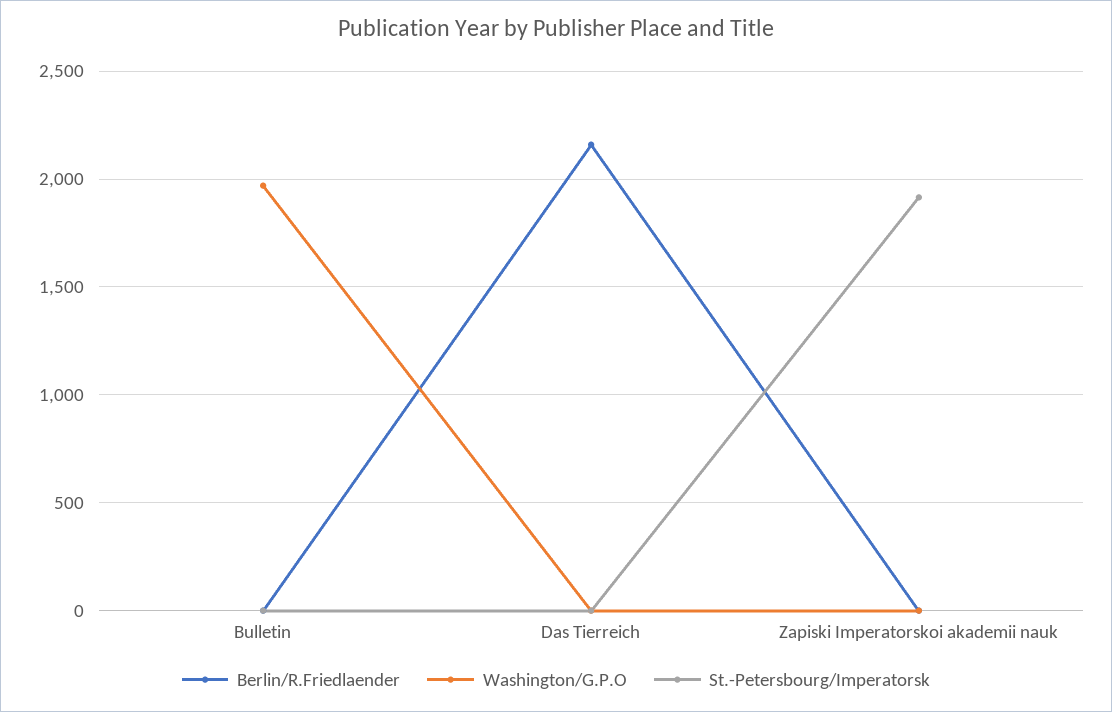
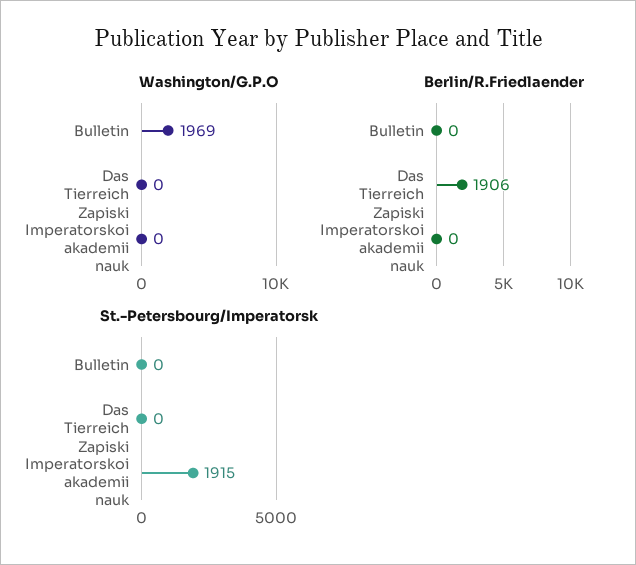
  {
    "Berlin/R.Friedlaender": {
      "Bulletin": 0,
-     "Das Tierreich": 2150,
+     "Das Tierreich": 1906,
      "Zapiski Imperatorskoi akademii nauk": 0
    },
    "Washington/G.P.O": {
      "Bulletin": 1969,
      "Das Tierreich": 0,
      "Zapiski Imperatorskoi akademii nauk": 0
    },
    "St.-Petersbourg/Imperatorsk": {
      "Bulletin": 0,
      "Das Tierreich": 0,
      "Zapiski Imperatorskoi akademii nauk": 1915
    }
  }

